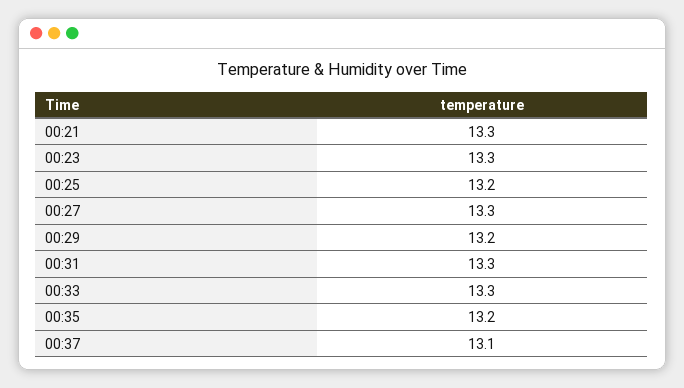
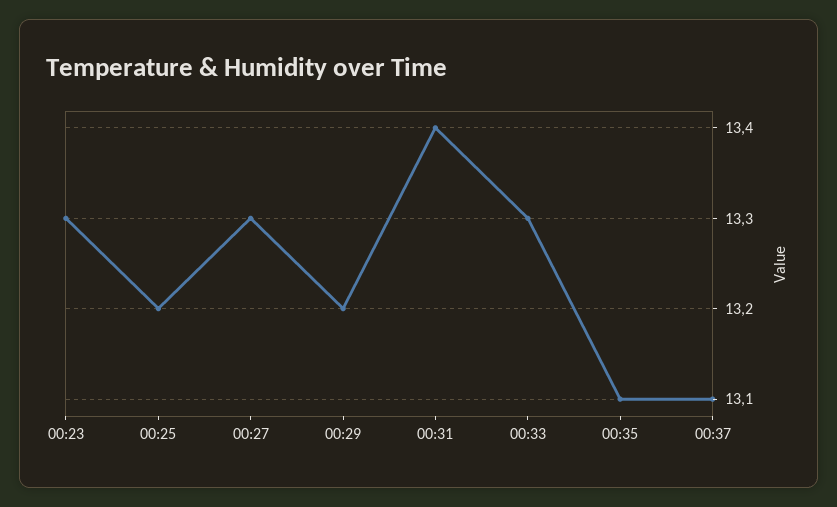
  {
-   "00:21": 13.3,
    "00:23": 13.3,
    "00:25": 13.2,
    "00:27": 13.3,
    "00:29": 13.2,
-   "00:31": 13.3,
+   "00:31": 13.4,
    "00:33": 13.3,
-   "00:35": 13.2,
+   "00:35": 13.1,
    "00:37": 13.1
  }

